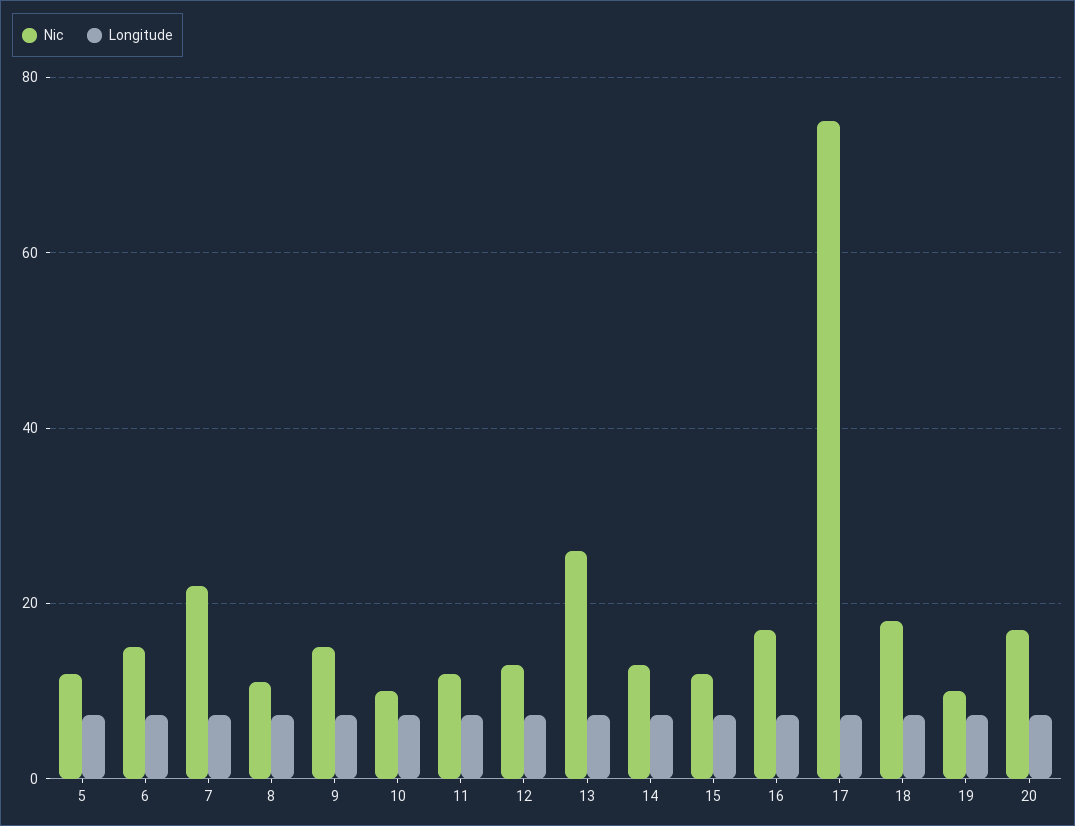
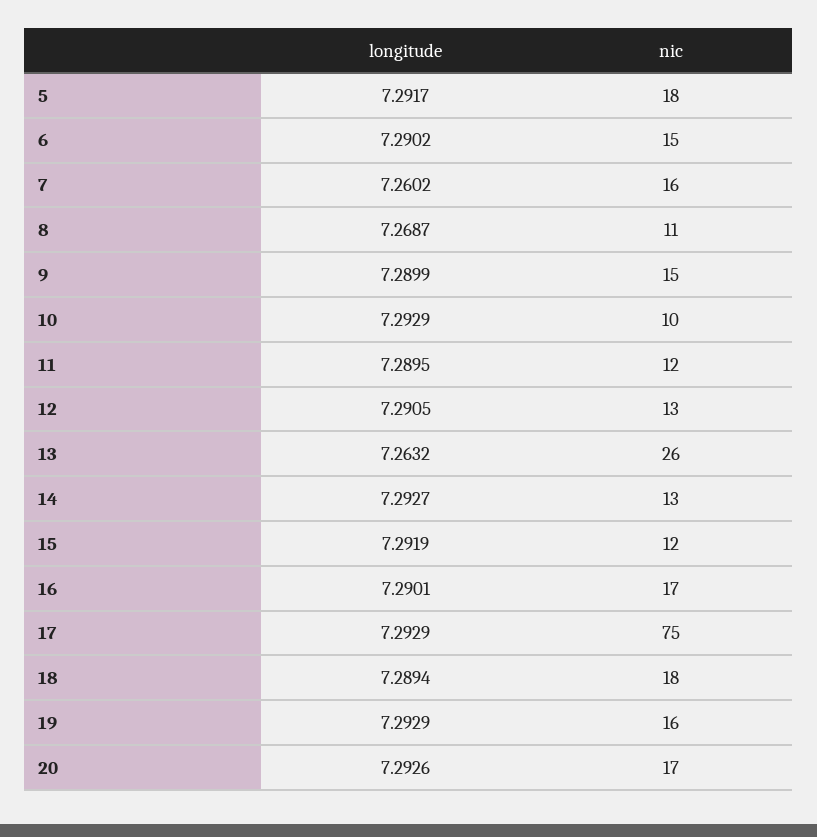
  {
    "Nic": {
-     "5": 12,
+     "5": 18,
      "6": 15,
-     "7": 22,
+     "7": 16,
      "8": 11,
      "9": 15,
      "10": 10,
      "11": 12,
      "12": 13,
      "13": 26,
      "14": 13,
      "15": 12,
      "16": 17,
      "17": 75,
      "18": 18,
-     "19": 10,
+     "19": 16,
      "20": 17
    },
    "Longitude": {
      "5": 7.2917,
      "6": 7.2902,
      "7": 7.2602,
      "8": 7.2687,
      "9": 7.2899,
      "10": 7.2929,
      "11": 7.2895,
      "12": 7.2905,
      "13": 7.2632,
      "14": 7.2927,
      "15": 7.2919,
      "16": 7.2901,
      "17": 7.2929,
      "18": 7.2894,
      "19": 7.2929,
      "20": 7.2926
    }
  }

